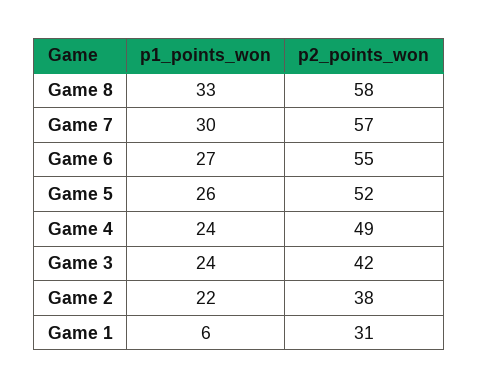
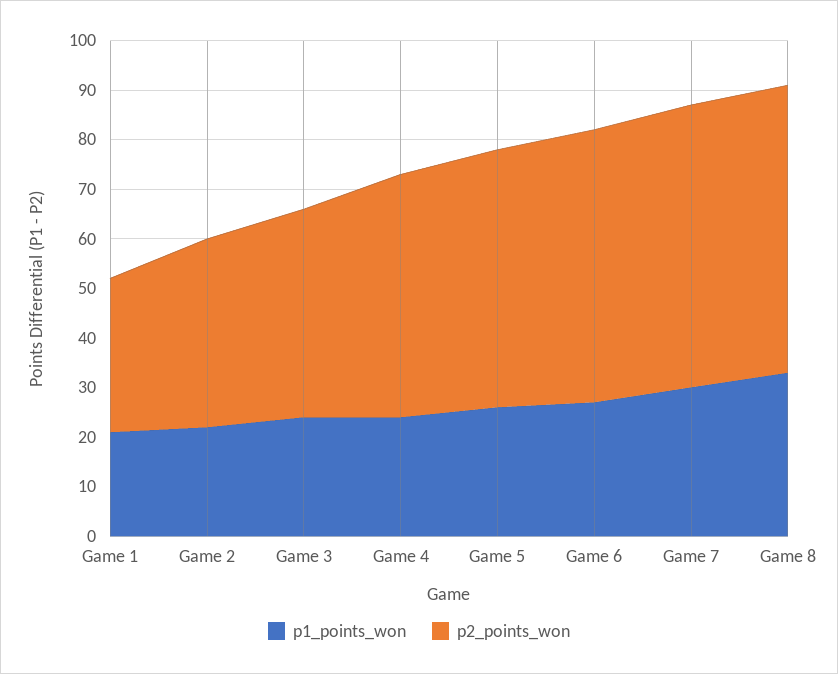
  {
    "p1_points_won": {
      "Game 8": 33,
      "Game 7": 30,
      "Game 6": 27,
      "Game 5": 26,
      "Game 4": 24,
      "Game 3": 24,
      "Game 2": 22,
-     "Game 1": 6
+     "Game 1": 20
    },
    "p2_points_won": {
      "Game 8": 58,
      "Game 7": 57,
      "Game 6": 55,
      "Game 5": 52,
      "Game 4": 49,
      "Game 3": 42,
      "Game 2": 38,
      "Game 1": 31
    }
  }

